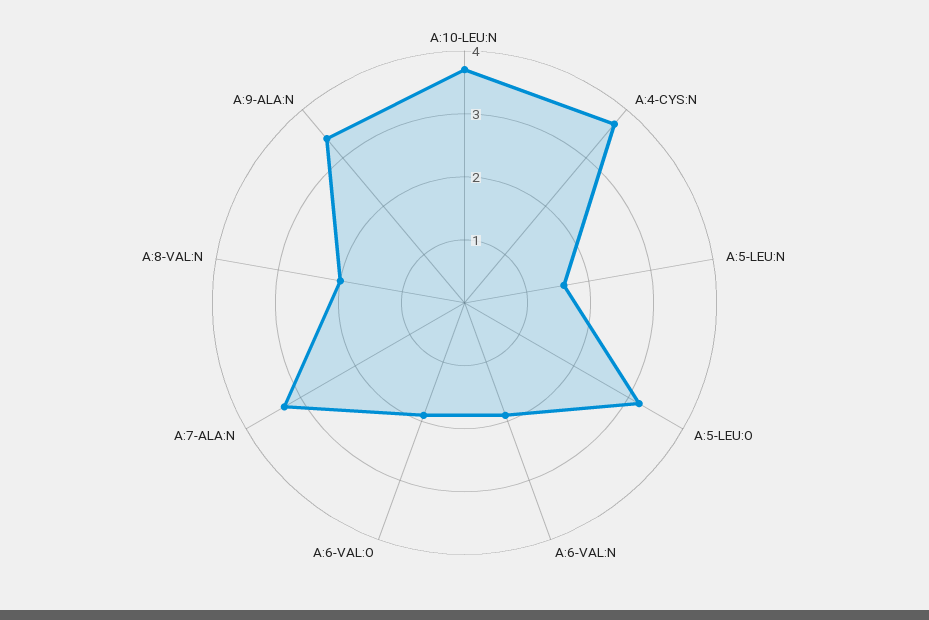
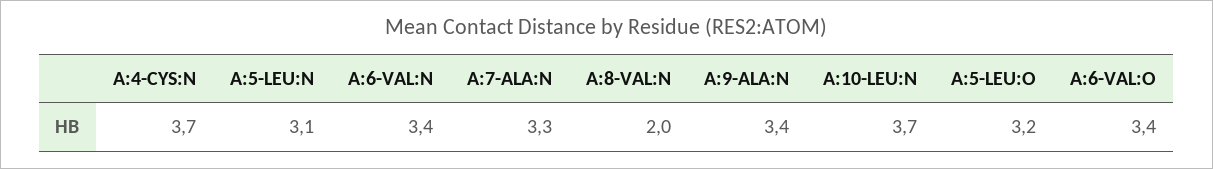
  {
    "A:10-LEU:N": 3.7,
    "A:4-CYS:N": 3.7,
-   "A:5-LEU:N": 1.5,
+   "A:5-LEU:N": 3.1,
    "A:5-LEU:O": 3.2,
-   "A:6-VAL:N": 2,
+   "A:6-VAL:N": 3.4,
-   "A:6-VAL:O": 2,
+   "A:6-VAL:O": 3.4,
    "A:7-ALA:N": 3.3,
    "A:8-VAL:N": 2,
    "A:9-ALA:N": 3.4
  }

